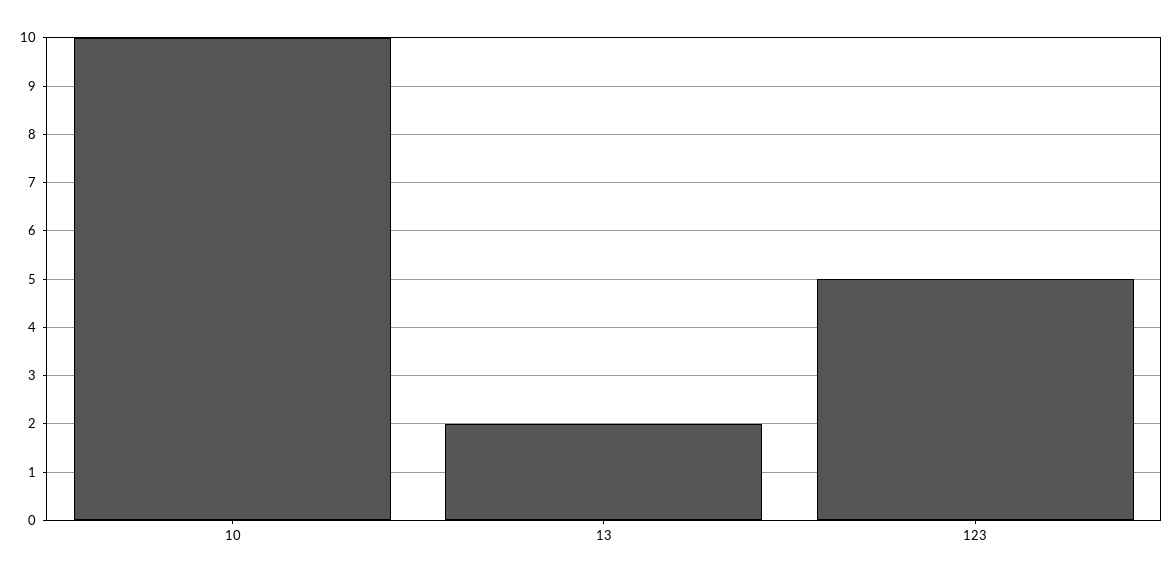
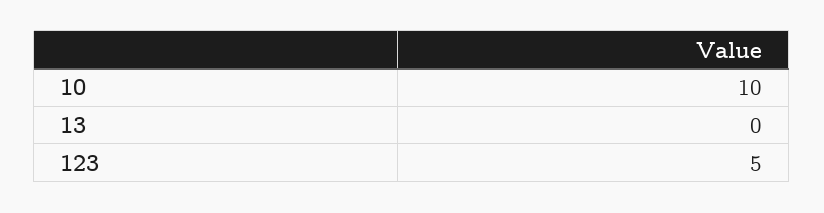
  {
    "10": 10,
-   "13": 2,
+   "13": 0,
    "123": 5
  }

